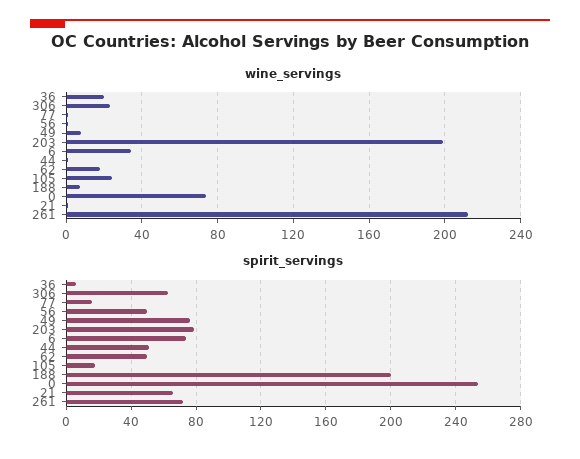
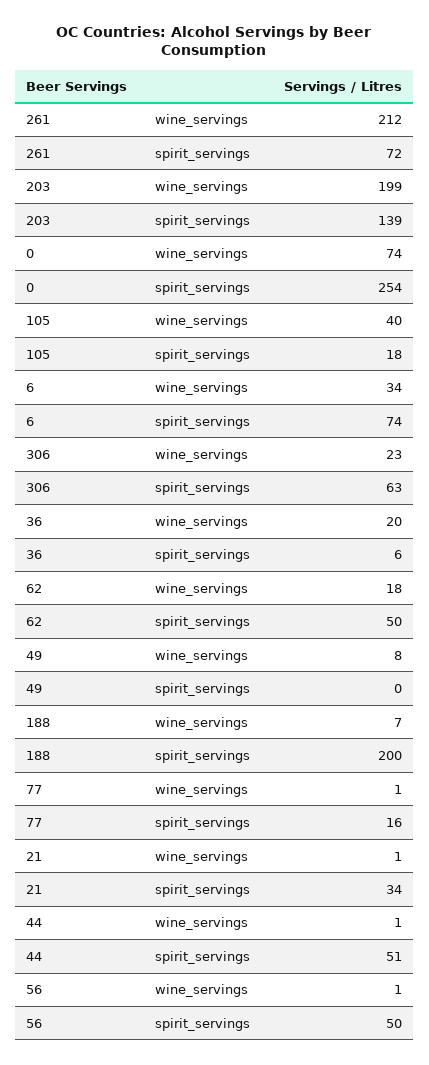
  {
    "wine_servings": {
      "36": 20,
      "306": 23,
      "77": 1,
      "56": 1,
      "49": 8,
      "203": 199,
      "6": 34,
      "44": 1,
      "62": 18,
-     "105": 25,
+     "105": 40,
      "188": 7,
      "0": 74,
      "21": 1,
      "261": 212
    },
    "spirit_servings": {
      "36": 6,
      "306": 63,
      "77": 16,
      "56": 50,
-     "49": 75,
+     "49": 0,
-     "203": 80,
+     "203": 139,
      "6": 74,
      "44": 51,
      "62": 50,
      "105": 18,
      "188": 200,
      "0": 254,
-     "21": 65,
+     "21": 34,
      "261": 72
    }
  }

